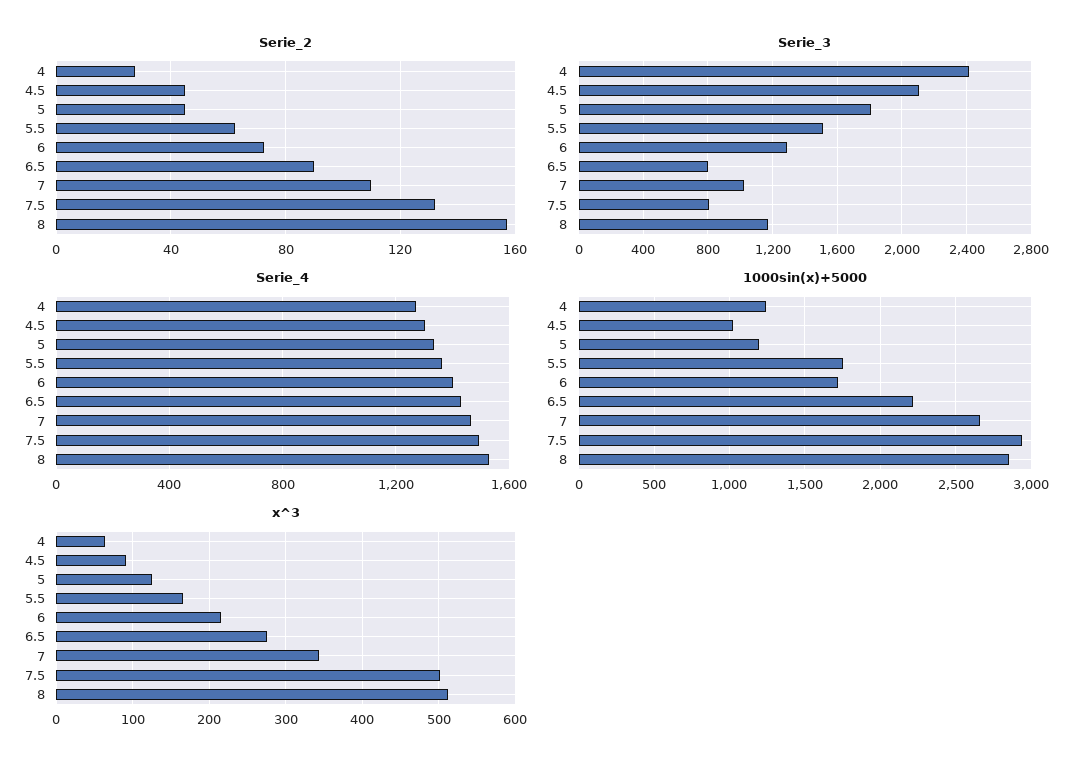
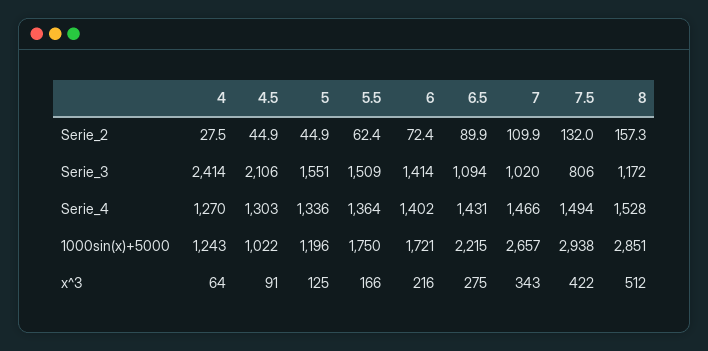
  {
    "Serie_2": {
      "4": 27.5,
      "4.5": 44.9,
      "5": 44.9,
      "5.5": 62.4,
      "6": 72.4,
      "6.5": 89.9,
      "7": 109.9,
      "7.5": 132,
      "8": 157.3
    },
    "Serie_3": {
      "4": 2414,
      "4.5": 2106,
-     "5": 1800,
+     "5": 1551,
      "5.5": 1509,
-     "6": 1300,
+     "6": 1414,
-     "6.5": 800,
+     "6.5": 1094,
      "7": 1020,
      "7.5": 806,
      "8": 1172
    },
    "Serie_4": {
      "4": 1270,
      "4.5": 1303,
      "5": 1336,
      "5.5": 1364,
      "6": 1402,
      "6.5": 1431,
      "7": 1466,
      "7.5": 1494,
      "8": 1528
    },
    "1000sin(x)+5000": {
      "4": 1243,
      "4.5": 1022,
      "5": 1196,
      "5.5": 1750,
      "6": 1721,
      "6.5": 2215,
      "7": 2657,
      "7.5": 2938,
      "8": 2851
    },
    "x^3": {
      "4": 64,
      "4.5": 91,
      "5": 125,
      "5.5": 166,
      "6": 216,
      "6.5": 275,
      "7": 343,
-     "7.5": 500,
+     "7.5": 422,
      "8": 512
    }
  }

